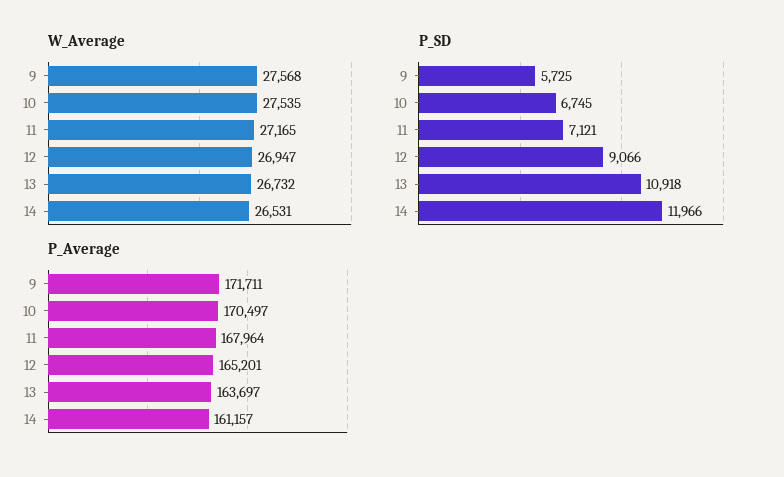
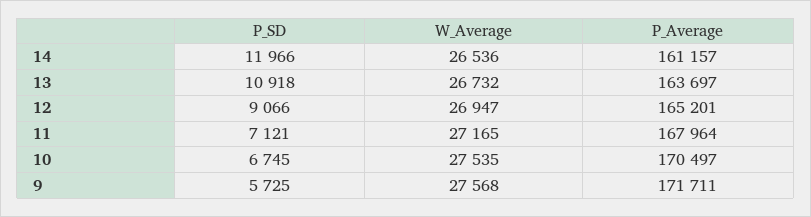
  {
    "W_Average": {
      "9": 27568,
      "10": 27535,
      "11": 27165,
      "12": 26947,
      "13": 26732,
-     "14": 26531
+     "14": 26536
    },
    "P_SD": {
      "9": 5725,
      "10": 6745,
      "11": 7121,
      "12": 9066,
      "13": 10918,
      "14": 11966
    },
    "P_Average": {
      "9": 171711,
      "10": 170497,
      "11": 167964,
      "12": 165201,
      "13": 163697,
      "14": 161157
    }
  }

